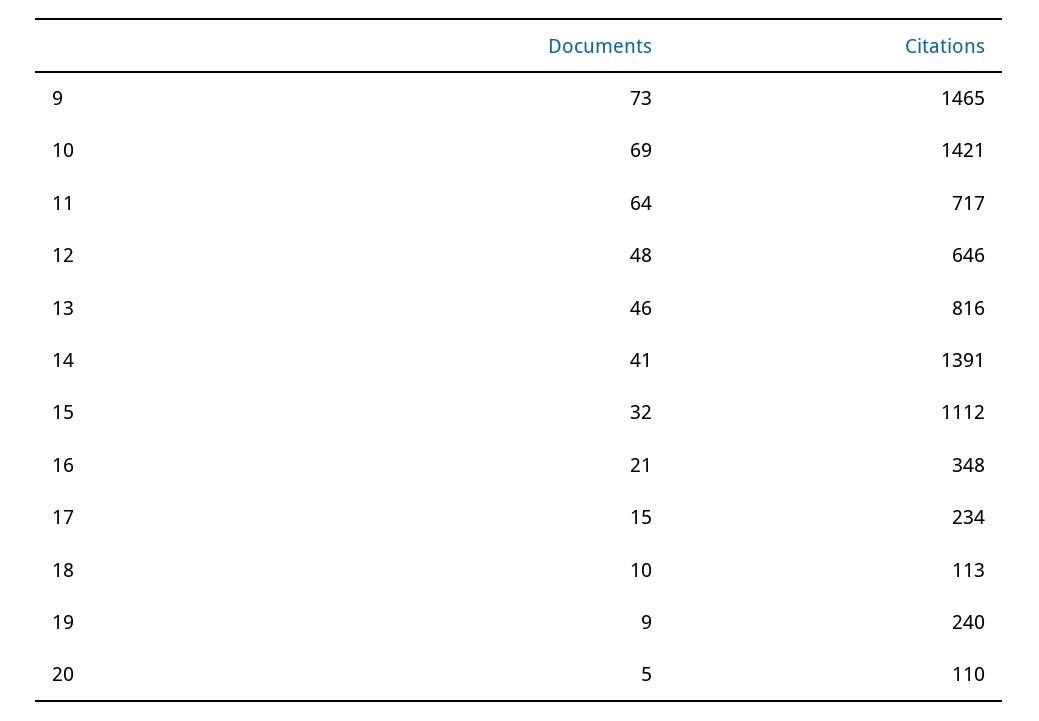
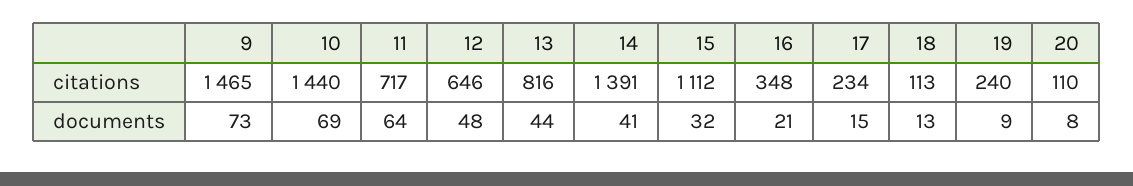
  {
    "Documents": {
      "9": 73,
      "10": 69,
      "11": 64,
      "12": 48,
-     "13": 46,
+     "13": 44,
      "14": 41,
      "15": 32,
      "16": 21,
      "17": 15,
-     "18": 10,
+     "18": 13,
      "19": 9,
-     "20": 5
+     "20": 8
    },
    "Citations": {
      "9": 1465,
-     "10": 1421,
+     "10": 1440,
      "11": 717,
      "12": 646,
      "13": 816,
      "14": 1391,
      "15": 1112,
      "16": 348,
      "17": 234,
      "18": 113,
      "19": 240,
      "20": 110
    }
  }

